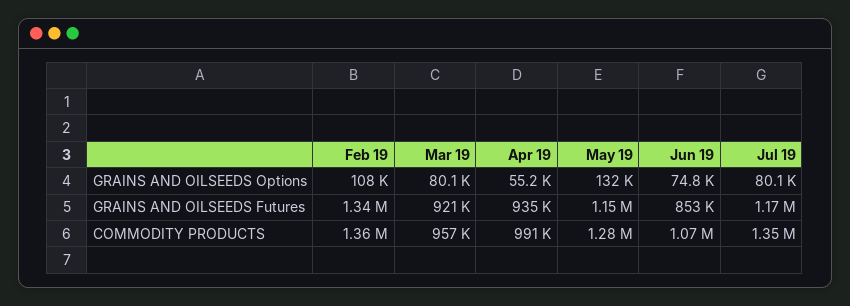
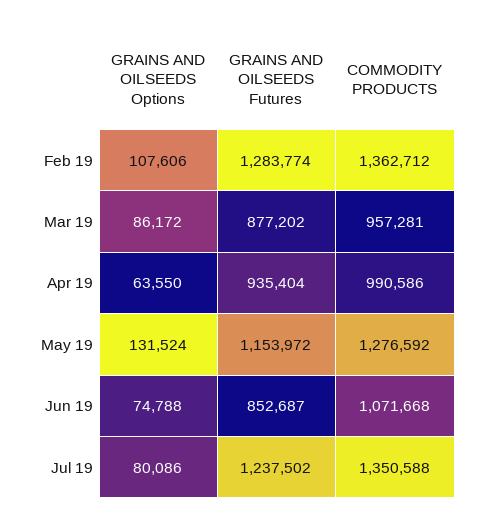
  {
    "Feb 19": {
      "GRAINS AND OILSEEDS Options": 107606,
-     "GRAINS AND OILSEEDS Futures": 1340000,
+     "GRAINS AND OILSEEDS Futures": 1283774,
      "COMMODITY PRODUCTS": 1362712
    },
    "Mar 19": {
-     "GRAINS AND OILSEEDS Options": 80100,
+     "GRAINS AND OILSEEDS Options": 86172,
-     "GRAINS AND OILSEEDS Futures": 921000,
+     "GRAINS AND OILSEEDS Futures": 877202,
      "COMMODITY PRODUCTS": 957281
    },
    "Apr 19": {
-     "GRAINS AND OILSEEDS Options": 55200,
+     "GRAINS AND OILSEEDS Options": 63550,
      "GRAINS AND OILSEEDS Futures": 935404,
      "COMMODITY PRODUCTS": 990586
    },
    "May 19": {
      "GRAINS AND OILSEEDS Options": 131524,
      "GRAINS AND OILSEEDS Futures": 1153972,
      "COMMODITY PRODUCTS": 1276592
    },
    "Jun 19": {
      "GRAINS AND OILSEEDS Options": 74788,
      "GRAINS AND OILSEEDS Futures": 852687,
      "COMMODITY PRODUCTS": 1071668
    },
    "Jul 19": {
      "GRAINS AND OILSEEDS Options": 80086,
-     "GRAINS AND OILSEEDS Futures": 1170000,
+     "GRAINS AND OILSEEDS Futures": 1237502,
      "COMMODITY PRODUCTS": 1350588
    }
  }

